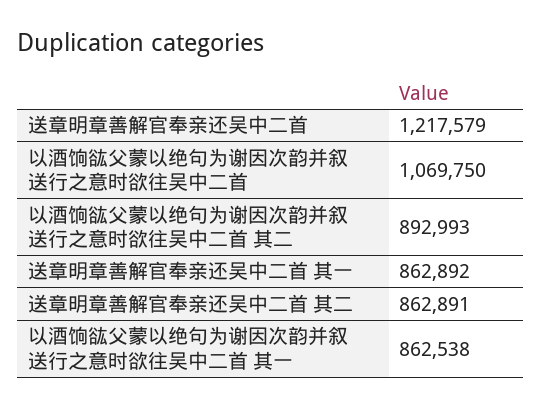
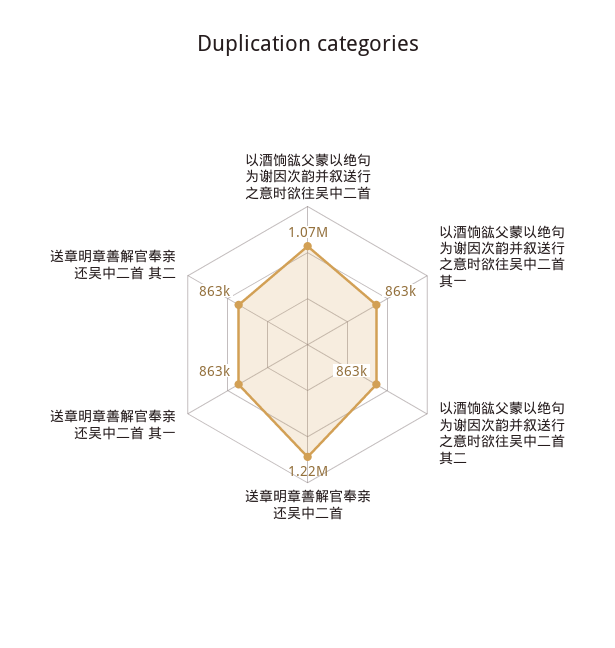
  {
    "送章明章善解官奉亲还吴中二首": 1217579,
    "以酒饷谹父蒙以绝句为谢因次韵并叙送行之意时欲往吴中二首": 1069750,
-   "以酒饷谹父蒙以绝句为谢因次韵并叙送行之意时欲往吴中二首 其二": 892993,
+   "以酒饷谹父蒙以绝句为谢因次韵并叙送行之意时欲往吴中二首 其二": 863000,
    "送章明章善解官奉亲还吴中二首 其一": 862892,
    "送章明章善解官奉亲还吴中二首 其二": 862891,
    "以酒饷谹父蒙以绝句为谢因次韵并叙送行之意时欲往吴中二首 其一": 862538
  }

